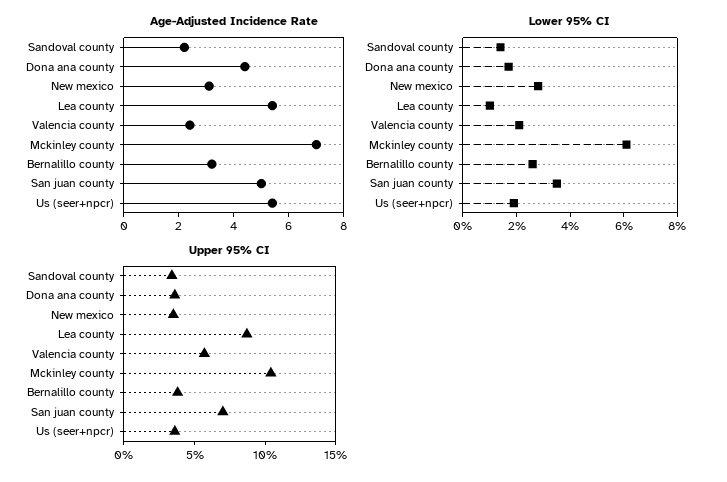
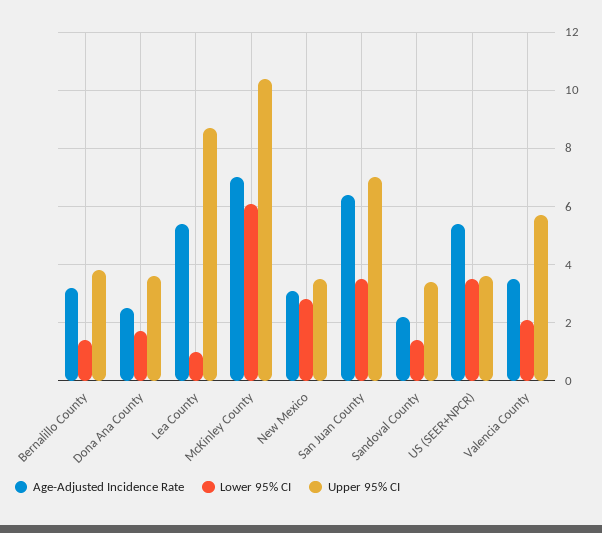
  {
    "Age-Adjusted Incidence Rate": {
      "Sandoval county": 2,
-     "Dona ana county": 4.5,
+     "Dona ana county": 2.5,
      "New mexico": 3,
      "Lea county": 5.5,
-     "Valencia county": 2.5,
+     "Valencia county": 3.5,
      "Mckinley county": 7,
      "Bernalillo county": 3,
-     "San juan county": 5,
+     "San juan county": 6.5,
      "Us (seer+npcr)": 5.5
    },
    "Lower 95% CI": {
      "Sandoval county": 1.5,
      "Dona ana county": 1.5,
      "New mexico": 3,
      "Lea county": 1,
      "Valencia county": 2,
      "Mckinley county": 6,
-     "Bernalillo county": 2.5,
+     "Bernalillo county": 1.5,
      "San juan county": 3.5,
-     "Us (seer+npcr)": 2
+     "Us (seer+npcr)": 3.5
    },
    "Upper 95% CI": {
      "Sandoval county": 3.5,
      "Dona ana county": 3.5,
      "New mexico": 3.5,
      "Lea county": 8.5,
      "Valencia county": 5.5,
      "Mckinley county": 10.5,
      "Bernalillo county": 4,
      "San juan county": 7,
      "Us (seer+npcr)": 3.5
    }
  }

